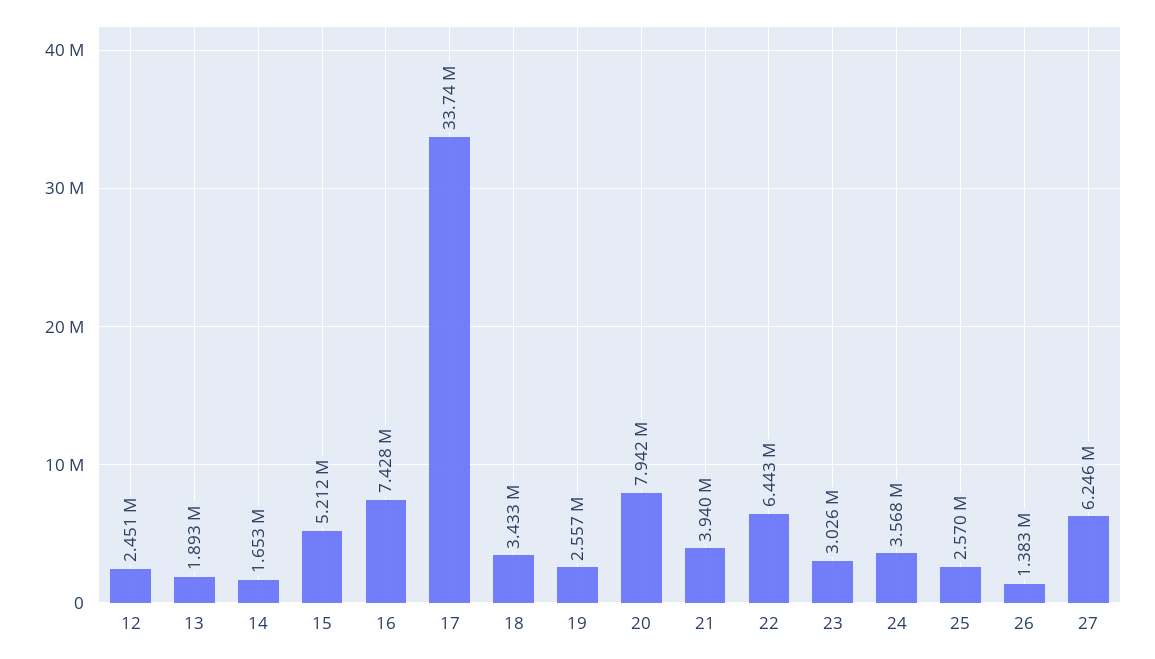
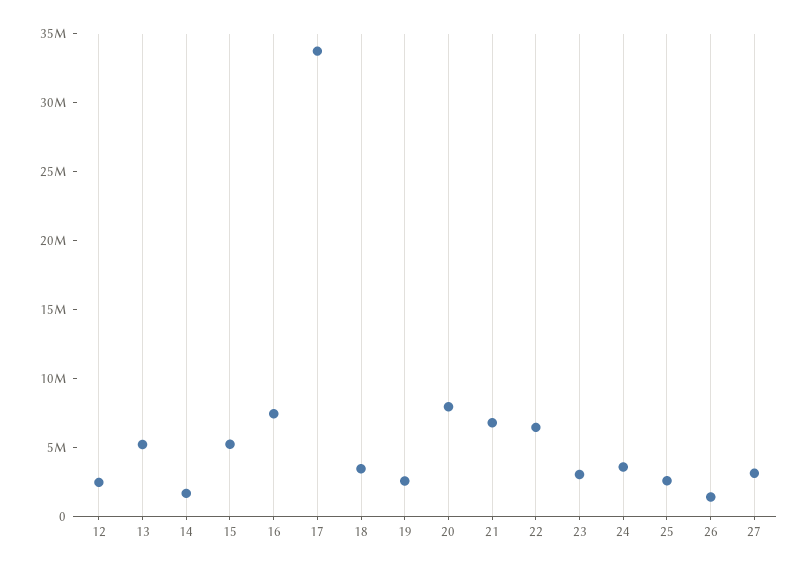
  {
    "12": 2451000,
-   "13": 1893000,
+   "13": 5000000,
    "14": 1653000,
    "15": 5212000,
    "16": 7428000,
    "17": 33740000,
    "18": 3433000,
    "19": 2557000,
    "20": 7942000,
-   "21": 3940000,
+   "21": 7000000,
    "22": 6443000,
    "23": 3026000,
    "24": 3568000,
    "25": 2570000,
    "26": 1383000,
-   "27": 6246000
+   "27": 3000000
  }

